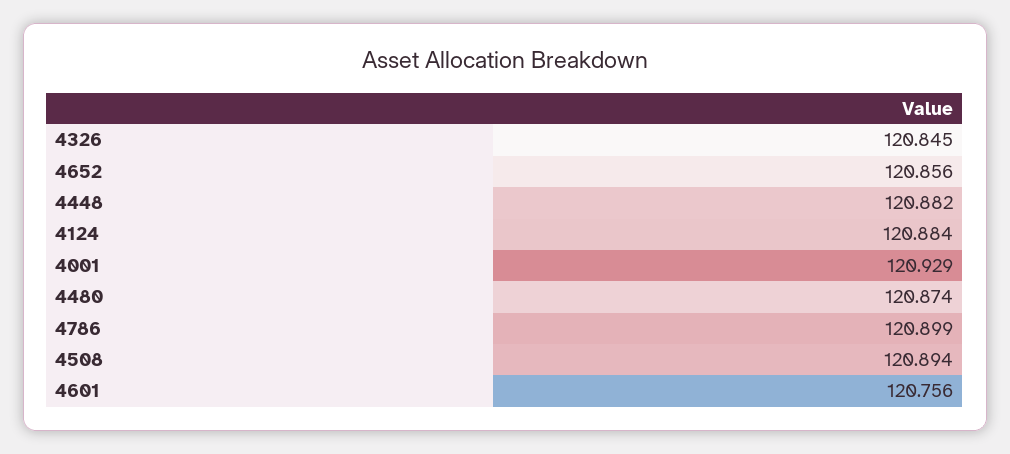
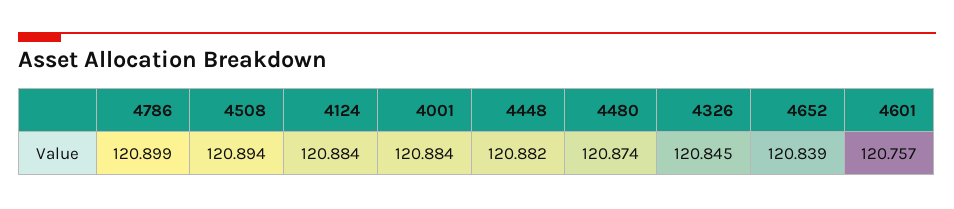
  {
    "4326": 120.845,
-   "4652": 120.856,
+   "4652": 120.839,
    "4448": 120.882,
    "4124": 120.884,
-   "4001": 120.929,
+   "4001": 120.884,
    "4480": 120.874,
    "4786": 120.899,
    "4508": 120.894,
-   "4601": 120.756
+   "4601": 120.757
  }

